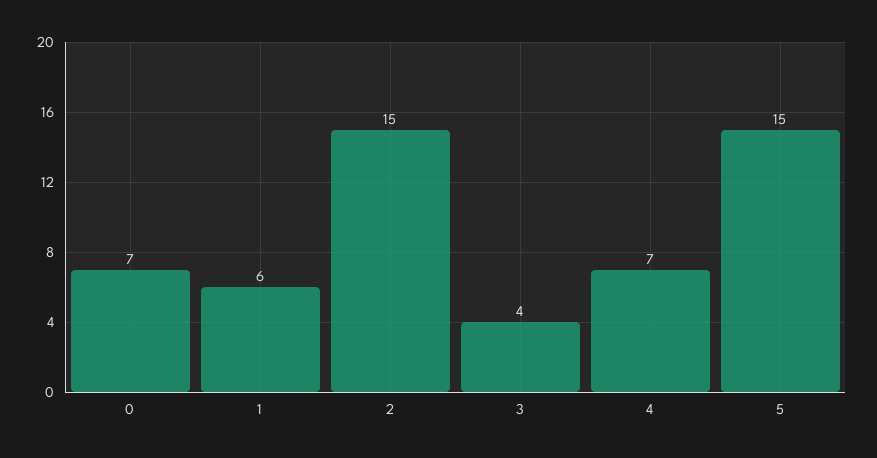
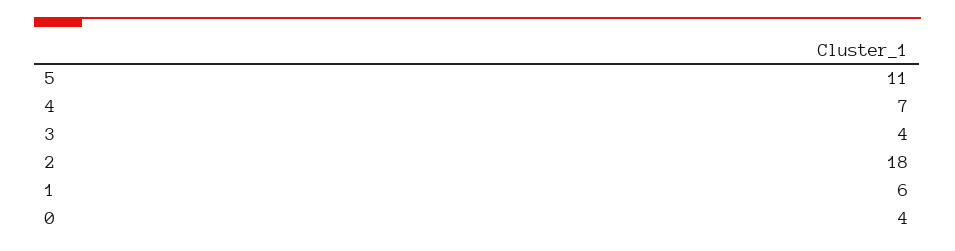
  {
-   "0": 7,
+   "0": 4,
    "1": 6,
-   "2": 15,
+   "2": 18,
    "3": 4,
    "4": 7,
-   "5": 15
+   "5": 11
  }

